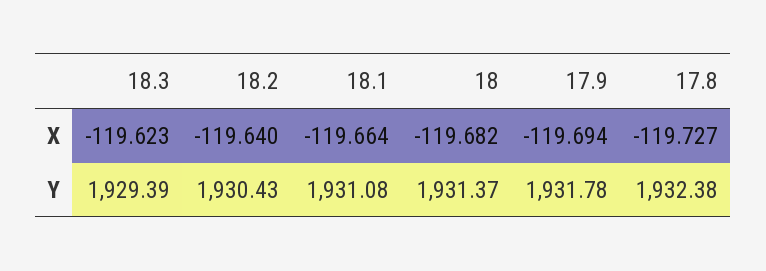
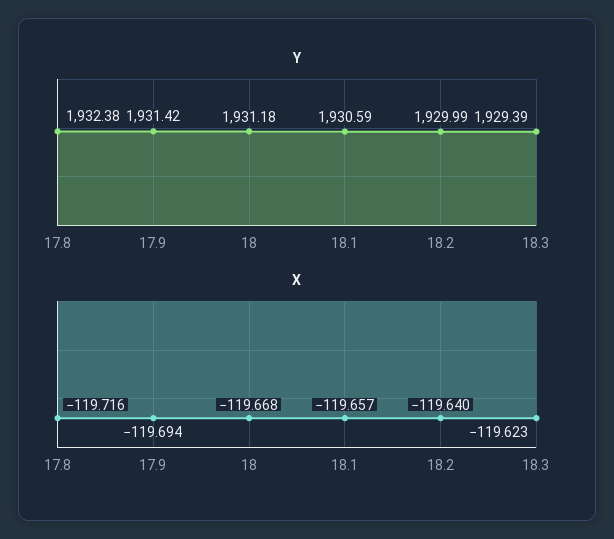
  {
    "X": {
      "18.3": -119.623,
      "18.2": -119.64,
-     "18.1": -119.664,
+     "18.1": -119.657,
-     "18": -119.682,
+     "18": -119.668,
      "17.9": -119.694,
-     "17.8": -119.727
+     "17.8": -119.716
    },
    "Y": {
      "18.3": 1929.39,
-     "18.2": 1930.43,
+     "18.2": 1929.99,
-     "18.1": 1931.08,
+     "18.1": 1930.59,
-     "18": 1931.37,
+     "18": 1931.18,
-     "17.9": 1931.78,
+     "17.9": 1931.42,
      "17.8": 1932.38
    }
  }

